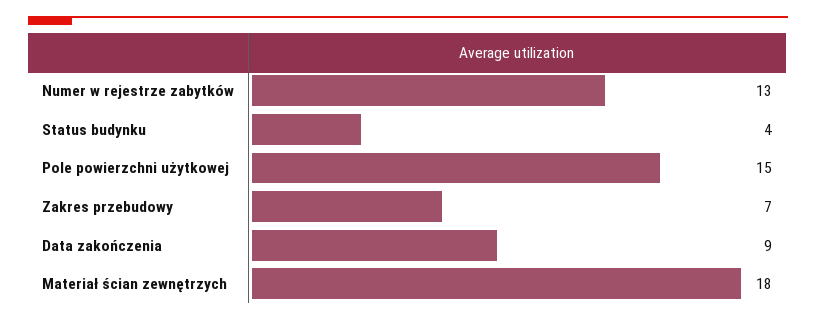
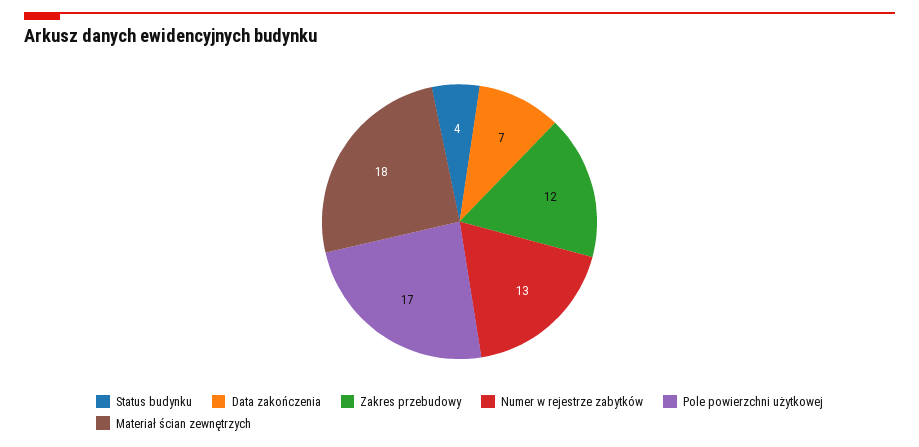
  {
    "Numer w rejestrze zabytków": 13,
    "Status budynku": 4,
-   "Pole powierzchni użytkowej": 15,
+   "Pole powierzchni użytkowej": 17,
-   "Zakres przebudowy": 7,
+   "Zakres przebudowy": 12,
-   "Data zakończenia": 9,
+   "Data zakończenia": 7,
    "Materiał ścian zewnętrzych": 18
  }

